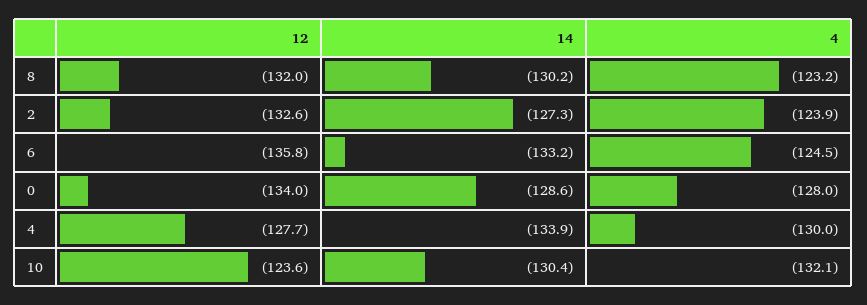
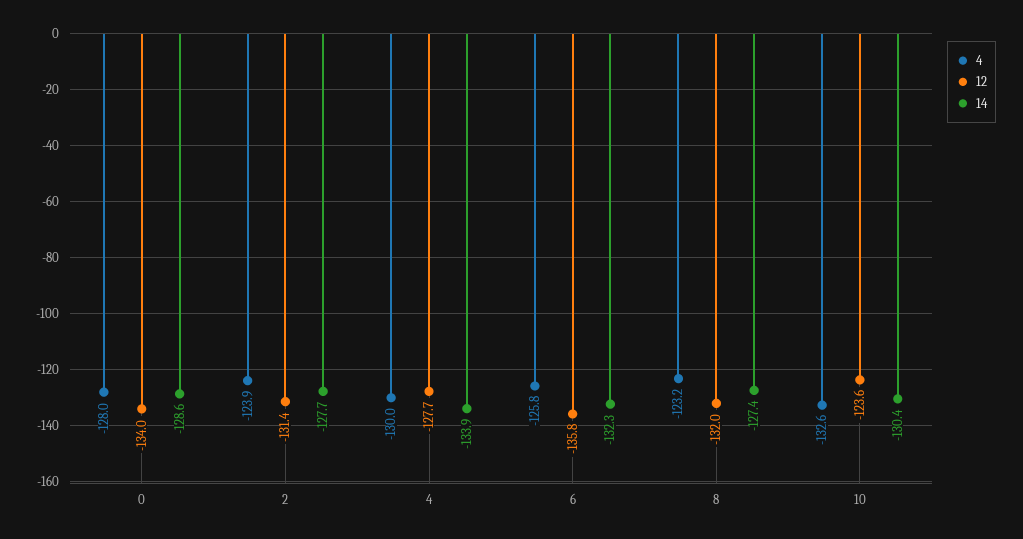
  {
    "12": {
      "8": -132,
-     "2": -132.6,
+     "2": -131.4,
      "6": -135.8,
      "0": -134,
      "4": -127.7,
      "10": -123.6
    },
    "14": {
-     "8": -130.2,
+     "8": -127.4,
-     "2": -127.3,
+     "2": -127.7,
-     "6": -133.2,
+     "6": -132.3,
      "0": -128.6,
      "4": -133.9,
      "10": -130.4
    },
    "4": {
      "8": -123.2,
      "2": -123.9,
-     "6": -124.5,
+     "6": -125.8,
      "0": -128,
      "4": -130,
-     "10": -132.1
+     "10": -132.6
    }
  }

